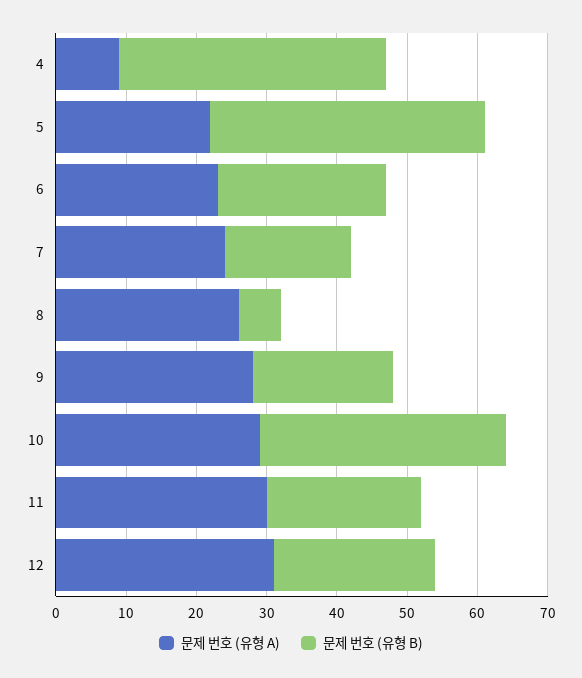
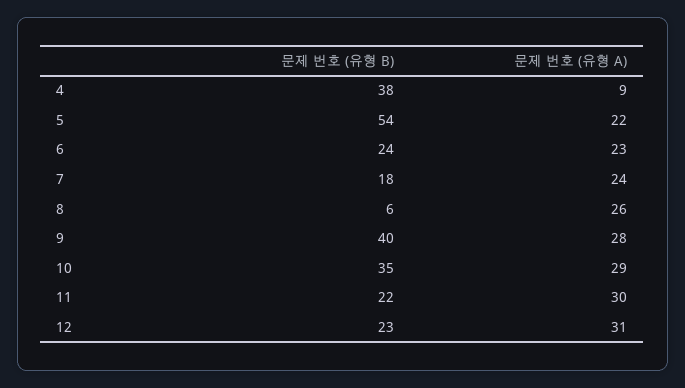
  {
    "문제 번호 (유형 A)": {
      "4": 9,
      "5": 22,
      "6": 23,
      "7": 24,
      "8": 26,
      "9": 28,
      "10": 29,
      "11": 30,
      "12": 31
    },
    "문제 번호 (유형 B)": {
      "4": 38,
-     "5": 40,
+     "5": 54,
      "6": 24,
      "7": 18,
      "8": 6,
-     "9": 20,
+     "9": 40,
      "10": 35,
      "11": 22,
      "12": 23
    }
  }

